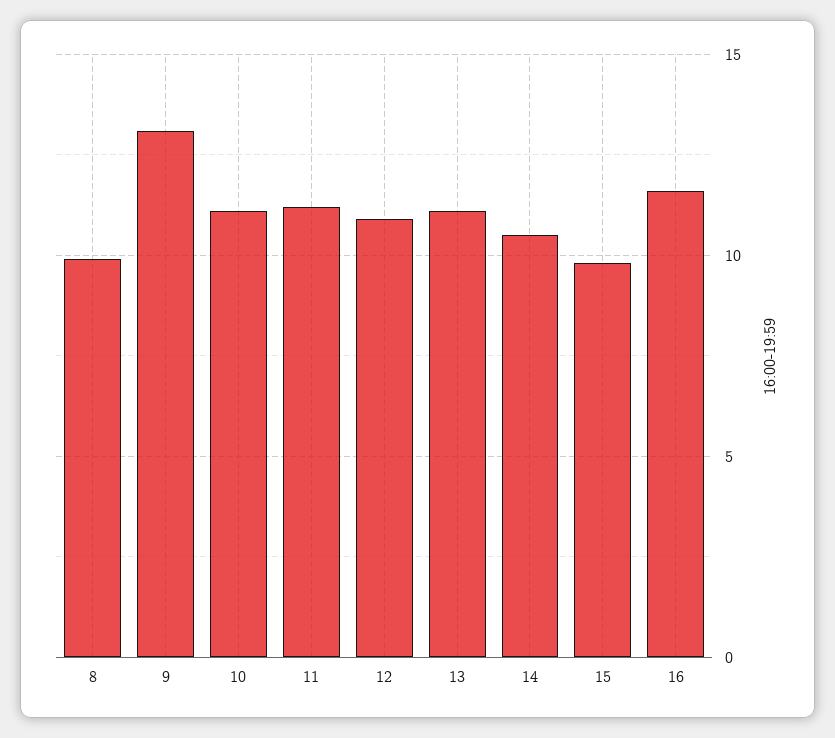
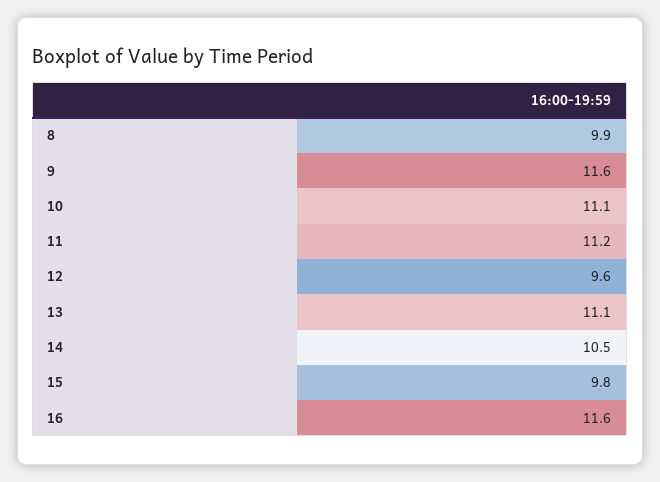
  {
    "8": 9.9,
-   "9": 13,
+   "9": 11.6,
    "10": 11.1,
    "11": 11.2,
-   "12": 11,
+   "12": 9.6,
    "13": 11.1,
    "14": 10.5,
    "15": 9.8,
    "16": 11.6
  }

